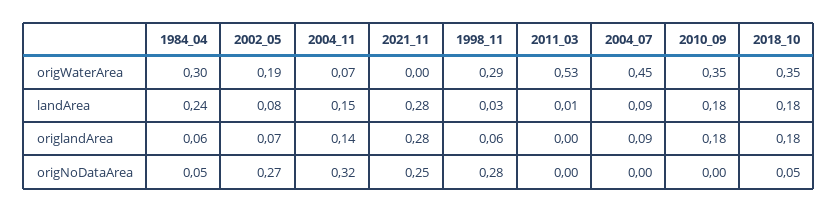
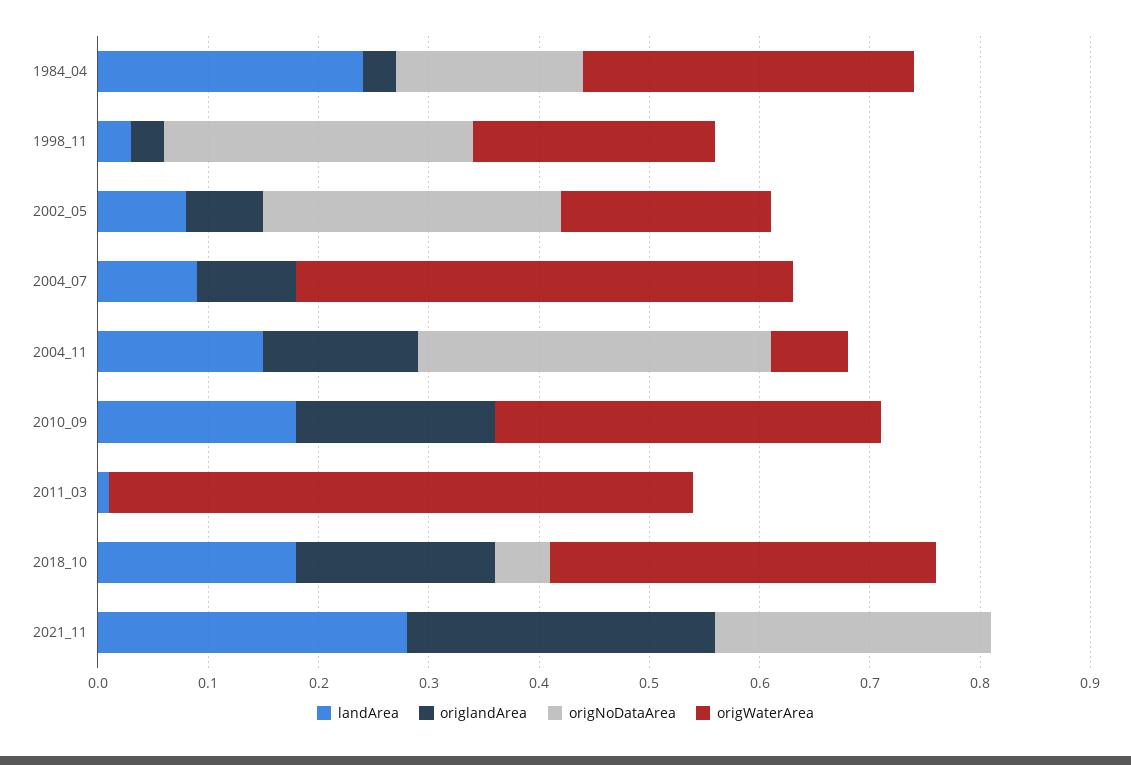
  {
    "origWaterArea": {
      "1984_04": 0.3,
      "2002_05": 0.19,
      "2004_11": 0.07,
      "2021_11": 0,
-     "1998_11": 0.29,
+     "1998_11": 0.22,
      "2011_03": 0.53,
      "2004_07": 0.45,
      "2010_09": 0.35,
      "2018_10": 0.35
    },
    "landArea": {
      "1984_04": 0.24,
      "2002_05": 0.08,
      "2004_11": 0.15,
      "2021_11": 0.28,
      "1998_11": 0.03,
      "2011_03": 0.01,
      "2004_07": 0.09,
      "2010_09": 0.18,
      "2018_10": 0.18
    },
    "origlandArea": {
-     "1984_04": 0.06,
+     "1984_04": 0.03,
      "2002_05": 0.07,
      "2004_11": 0.14,
      "2021_11": 0.28,
-     "1998_11": 0.06,
+     "1998_11": 0.03,
      "2011_03": 0,
      "2004_07": 0.09,
      "2010_09": 0.18,
      "2018_10": 0.18
    },
    "origNoDataArea": {
-     "1984_04": 0.05,
+     "1984_04": 0.17,
      "2002_05": 0.27,
      "2004_11": 0.32,
      "2021_11": 0.25,
      "1998_11": 0.28,
      "2011_03": 0,
      "2004_07": 0,
      "2010_09": 0,
      "2018_10": 0.05
    }
  }

